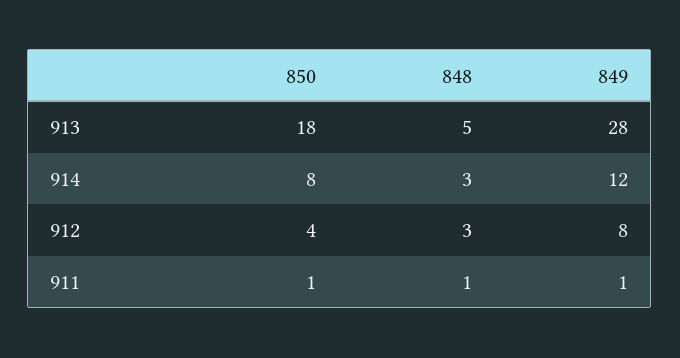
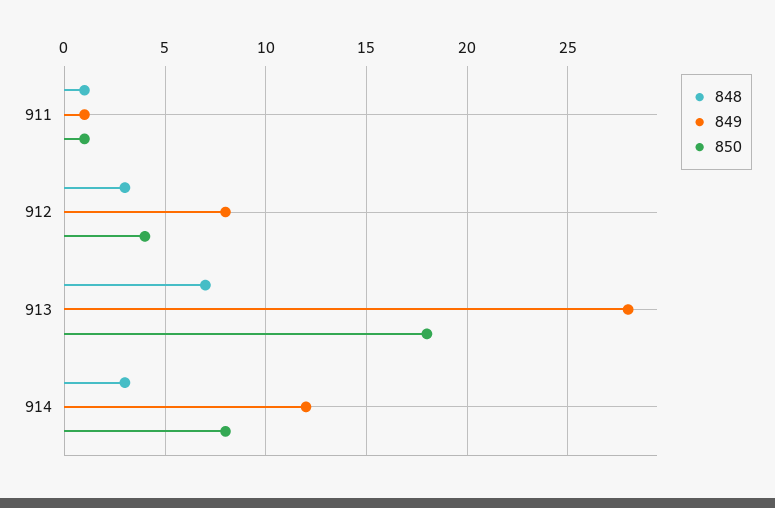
  {
    "850": {
      "913": 18,
      "914": 8,
      "912": 4,
      "911": 1
    },
    "848": {
-     "913": 5,
+     "913": 7,
      "914": 3,
      "912": 3,
      "911": 1
    },
    "849": {
      "913": 28,
      "914": 12,
      "912": 8,
      "911": 1
    }
  }

